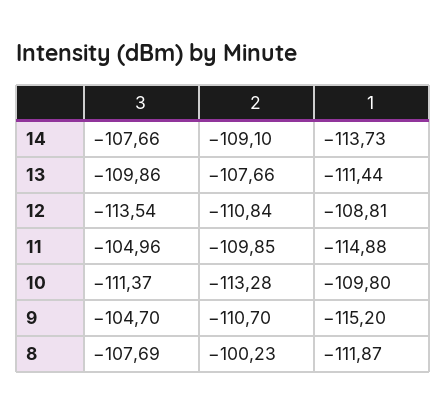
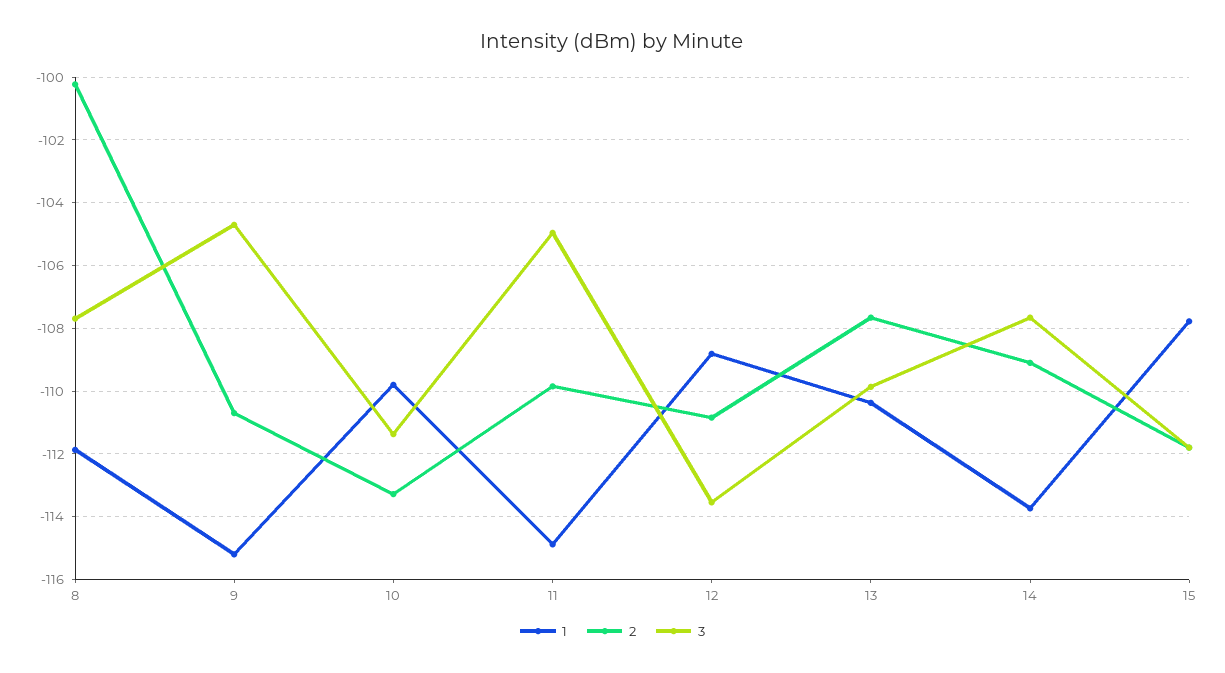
  {
    "3": {
      "14": -107.66,
      "13": -109.86,
      "12": -113.54,
      "11": -104.96,
      "10": -111.37,
      "9": -104.7,
-     "8": -107.69
+     "8": -107.69,
+     "15": -111.8
    },
    "2": {
      "14": -109.1,
      "13": -107.66,
      "12": -110.84,
      "11": -109.85,
      "10": -113.28,
      "9": -110.7,
-     "8": -100.23
+     "8": -100.23,
+     "15": -111.8
    },
    "1": {
      "14": -113.73,
-     "13": -111.44,
+     "13": -110.4,
      "12": -108.81,
      "11": -114.88,
      "10": -109.8,
      "9": -115.2,
-     "8": -111.87
+     "8": -111.87,
+     "15": -107.8
    }
  }

